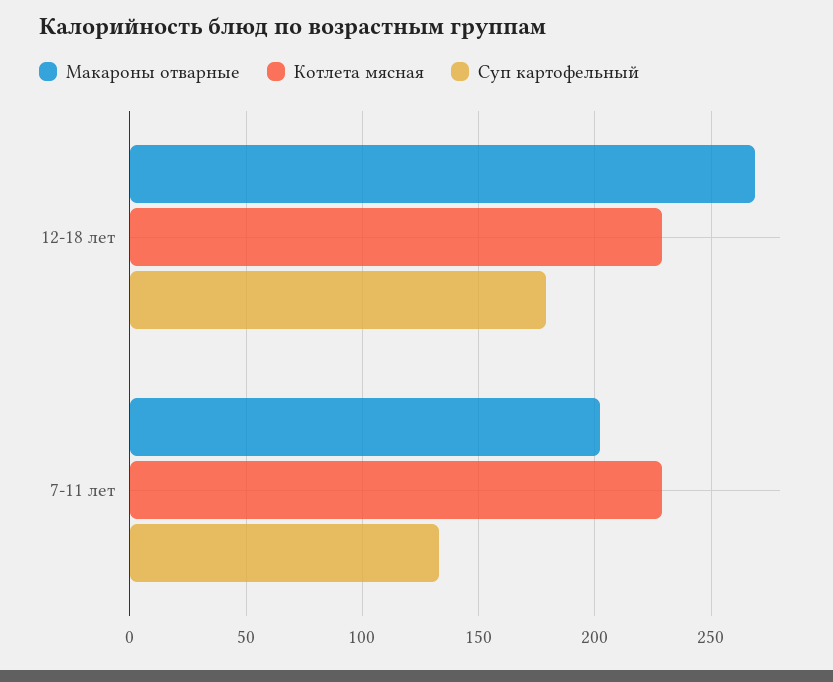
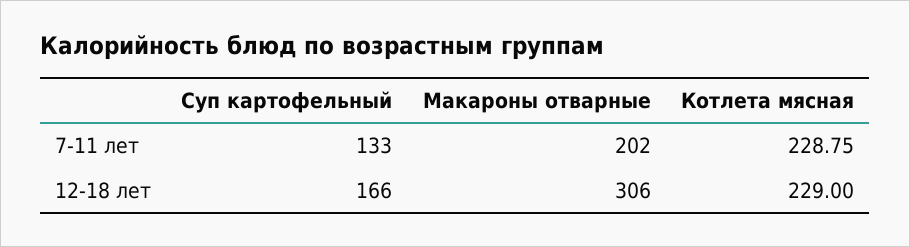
  {
    "Макароны отварные": {
-     "12-18 лет": 270,
+     "12-18 лет": 306,
      "7-11 лет": 202
    },
    "Котлета мясная": {
      "12-18 лет": 229,
      "7-11 лет": 228.75
    },
    "Суп картофельный": {
-     "12-18 лет": 180,
+     "12-18 лет": 166,
      "7-11 лет": 133
    }
  }

